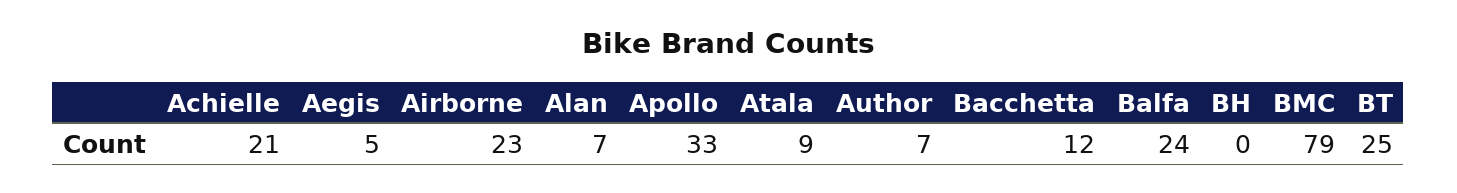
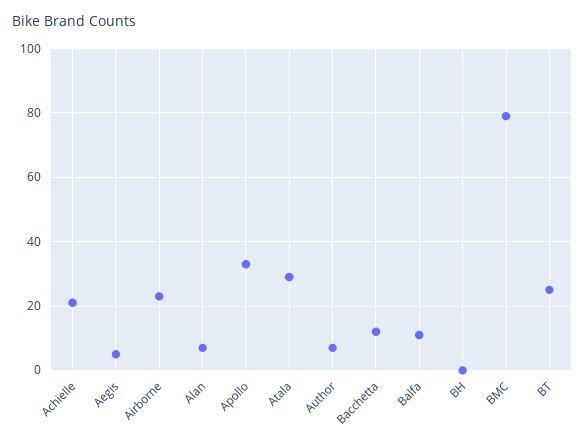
  {
    "Achielle": 21,
    "Aegis": 5,
    "Airborne": 23,
    "Alan": 7,
    "Apollo": 33,
-   "Atala": 9,
+   "Atala": 30,
    "Author": 7,
    "Bacchetta": 12,
-   "Balfa": 24,
+   "Balfa": 10,
    "BH": 0,
    "BMC": 79,
    "BT": 25
  }

